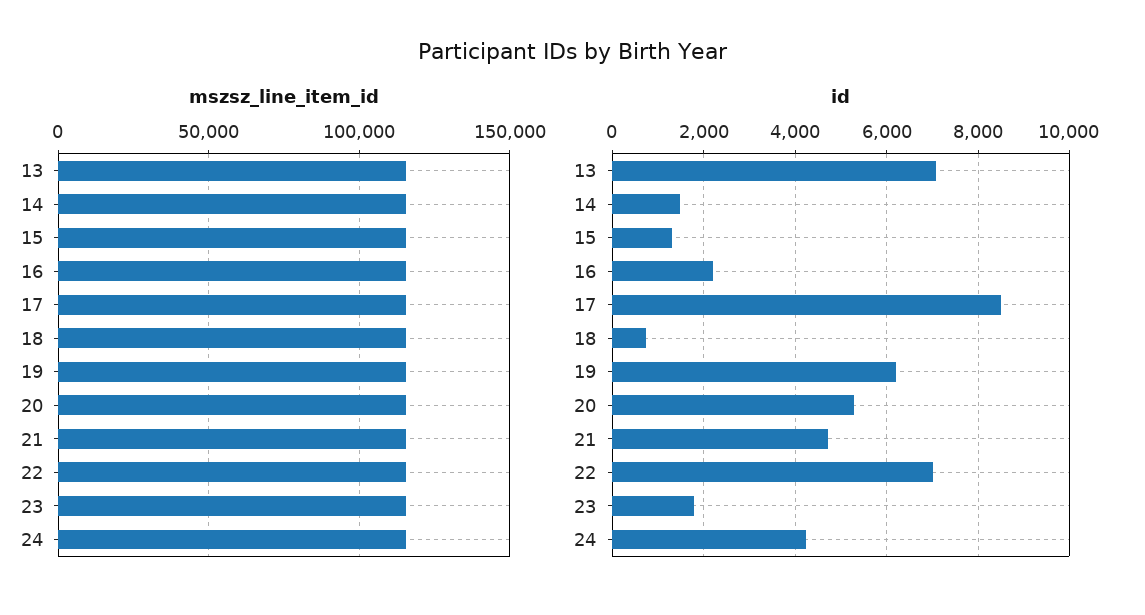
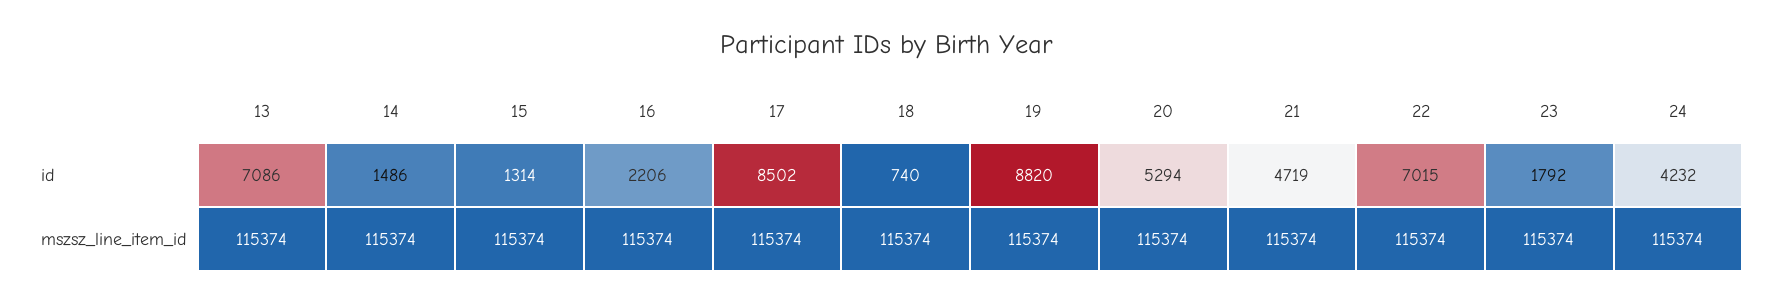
  {
    "mszsz_line_item_id": {
      "13": 115374,
      "14": 115374,
      "15": 115374,
      "16": 115374,
      "17": 115374,
      "18": 115374,
      "19": 115374,
      "20": 115374,
      "21": 115374,
      "22": 115374,
      "23": 115374,
      "24": 115374
    },
    "id": {
      "13": 7086,
      "14": 1486,
      "15": 1314,
      "16": 2206,
      "17": 8502,
      "18": 740,
-     "19": 6200,
+     "19": 8820,
      "20": 5294,
      "21": 4719,
      "22": 7015,
      "23": 1792,
      "24": 4232
    }
  }

